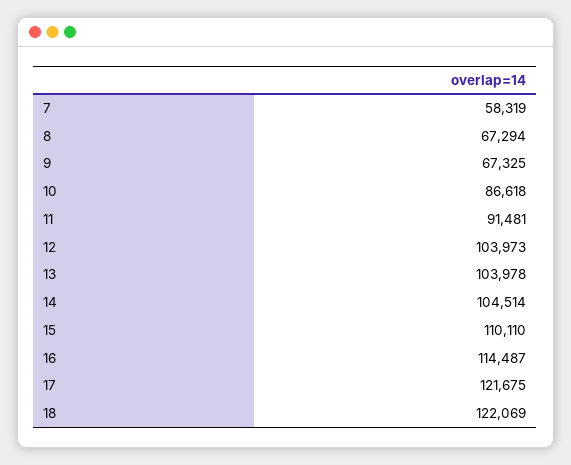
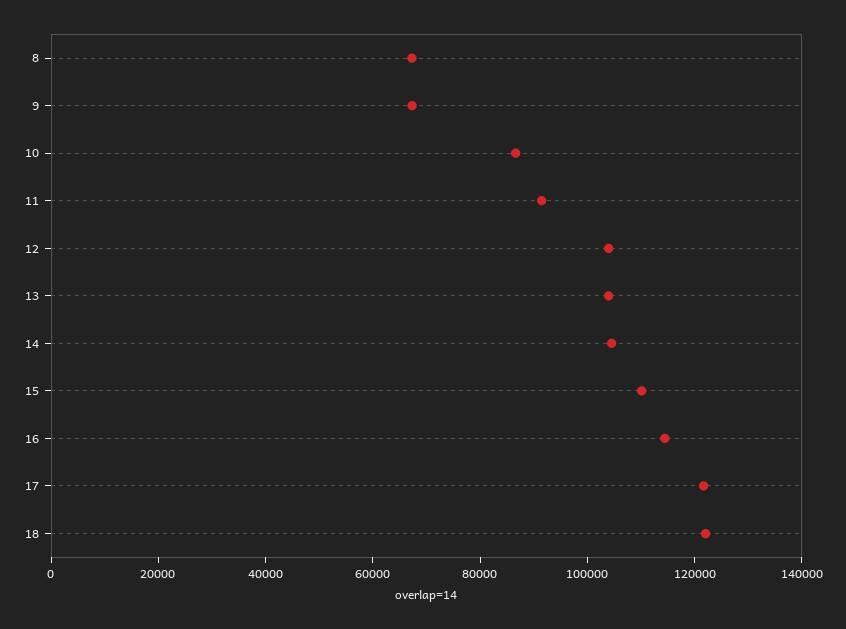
  {
-   "7": 58319,
    "8": 67294,
    "9": 67325,
    "10": 86618,
    "11": 91481,
    "12": 103973,
    "13": 103978,
    "14": 104514,
    "15": 110110,
    "16": 114487,
    "17": 121675,
    "18": 122069
  }

